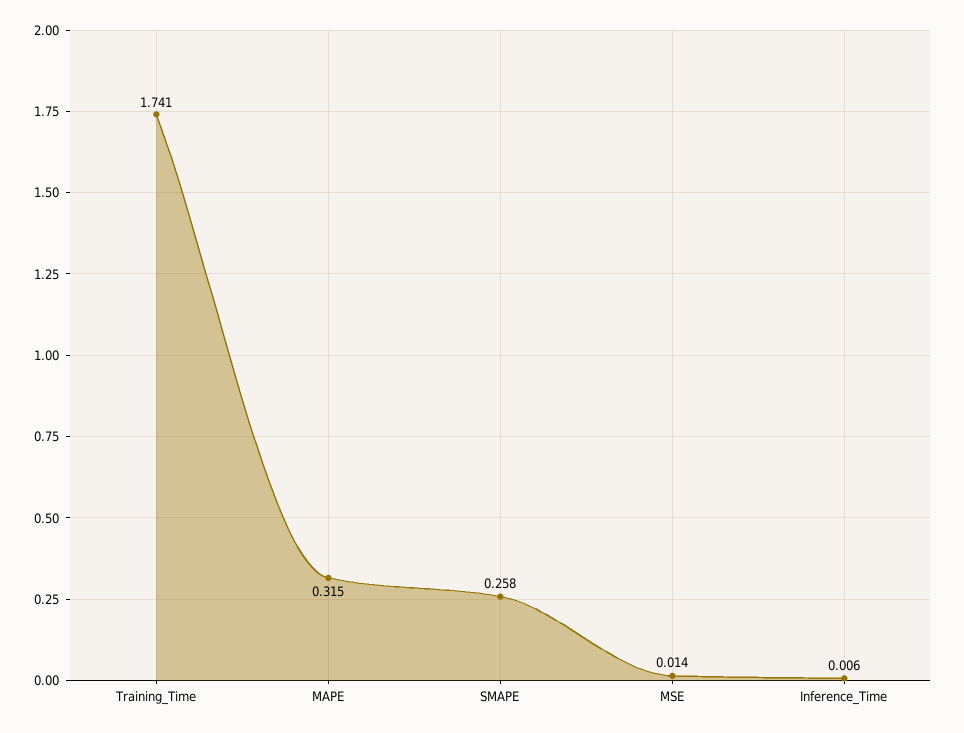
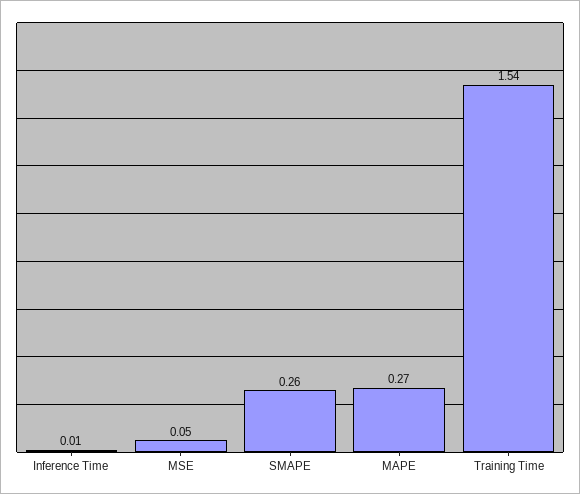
  {
-   "Training_Time": 1.741,
+   "Training_Time": 1.54,
-   "MAPE": 0.315,
+   "MAPE": 0.27,
    "SMAPE": 0.258,
-   "MSE": 0.014,
+   "MSE": 0.05,
    "Inference_Time": 0.006
  }

